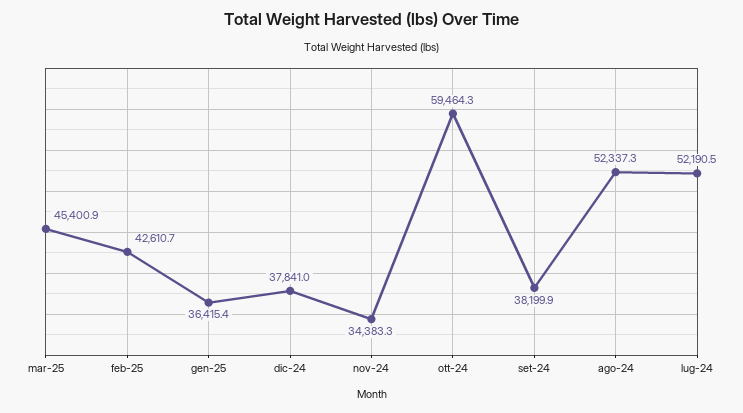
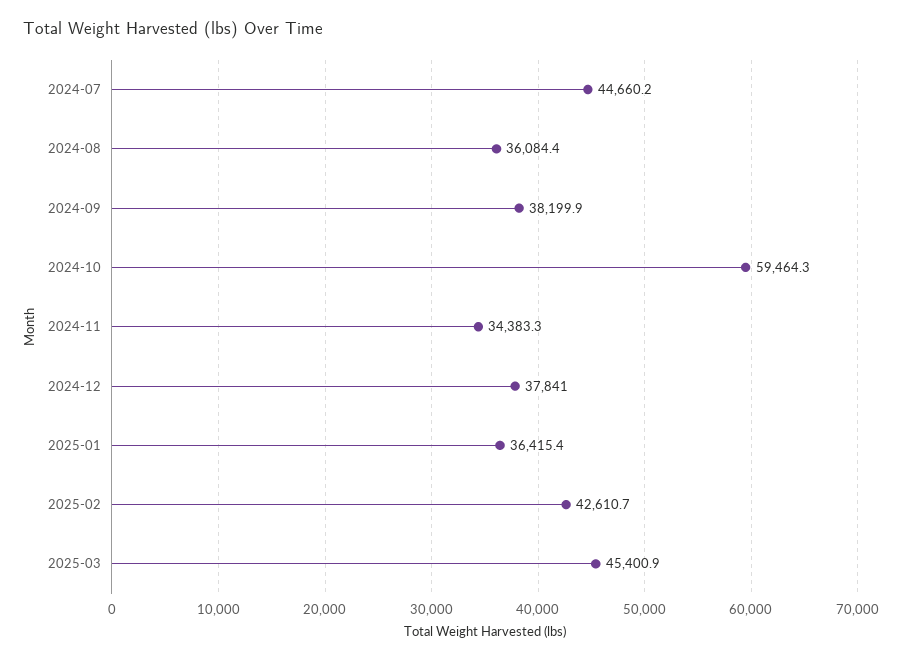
  {
    "mar-25": 45400.9,
    "feb-25": 42610.7,
    "gen-25": 36415.4,
    "dic-24": 37841,
    "nov-24": 34383.3,
    "ott-24": 59464.3,
    "set-24": 38199.9,
-   "ago-24": 52337.3,
+   "ago-24": 36084.4,
-   "lug-24": 52190.5
+   "lug-24": 44660.2
  }

